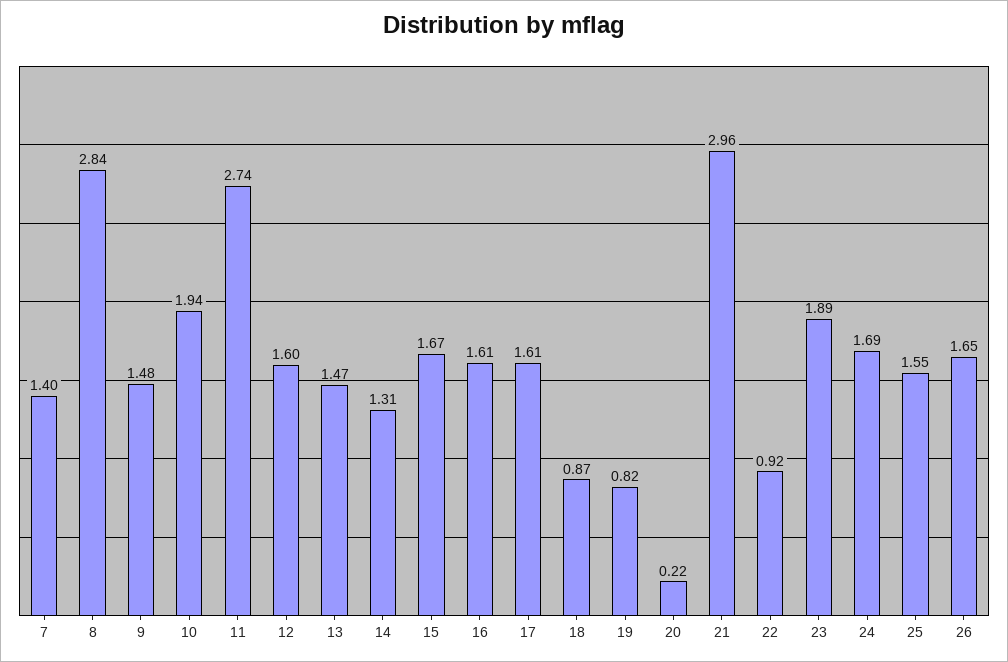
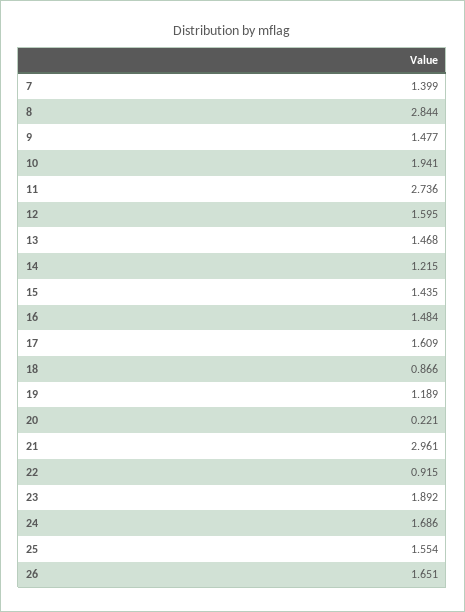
  {
    "7": 1.399,
    "8": 2.844,
    "9": 1.477,
    "10": 1.941,
    "11": 2.736,
    "12": 1.595,
    "13": 1.468,
-   "14": 1.31,
+   "14": 1.215,
-   "15": 1.67,
+   "15": 1.435,
-   "16": 1.61,
+   "16": 1.484,
    "17": 1.609,
    "18": 0.866,
-   "19": 0.82,
+   "19": 1.189,
    "20": 0.221,
    "21": 2.961,
    "22": 0.915,
    "23": 1.892,
    "24": 1.686,
    "25": 1.554,
    "26": 1.651
  }

